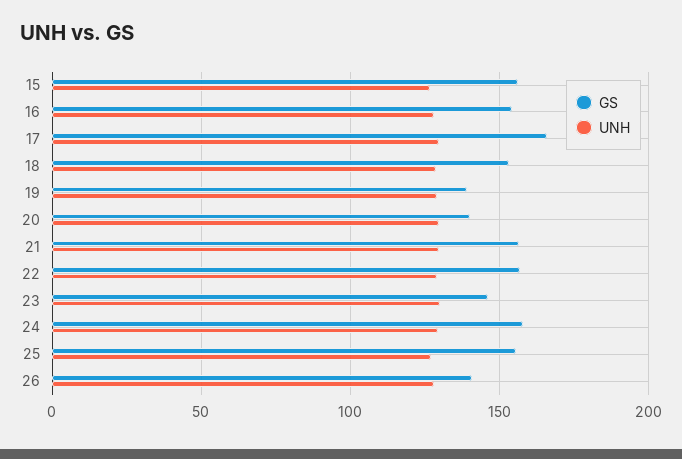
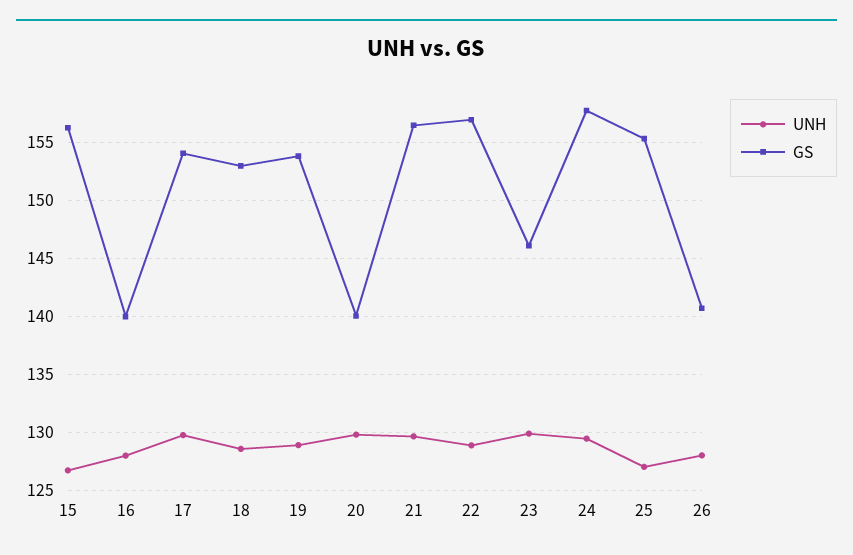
  {
    "GS": {
      "15": 156,
-     "16": 155,
+     "16": 140,
-     "17": 165,
+     "17": 154,
      "18": 153,
-     "19": 140,
+     "19": 154,
      "20": 140,
      "21": 157,
      "22": 157,
      "23": 146,
      "24": 158,
      "25": 155,
      "26": 141
    },
    "UNH": {
      "15": 127,
      "16": 128,
      "17": 130,
      "18": 129,
      "19": 129,
      "20": 130,
      "21": 130,
      "22": 129,
      "23": 130,
      "24": 129,
      "25": 127,
      "26": 128
    }
  }

